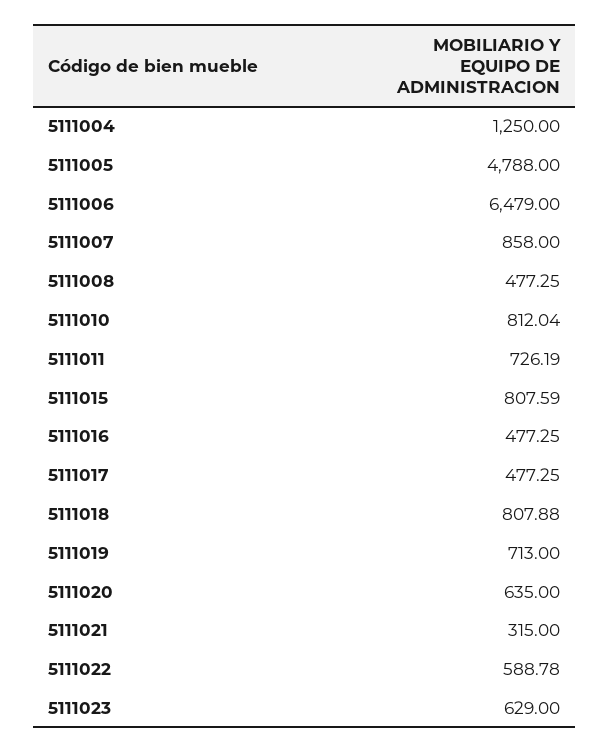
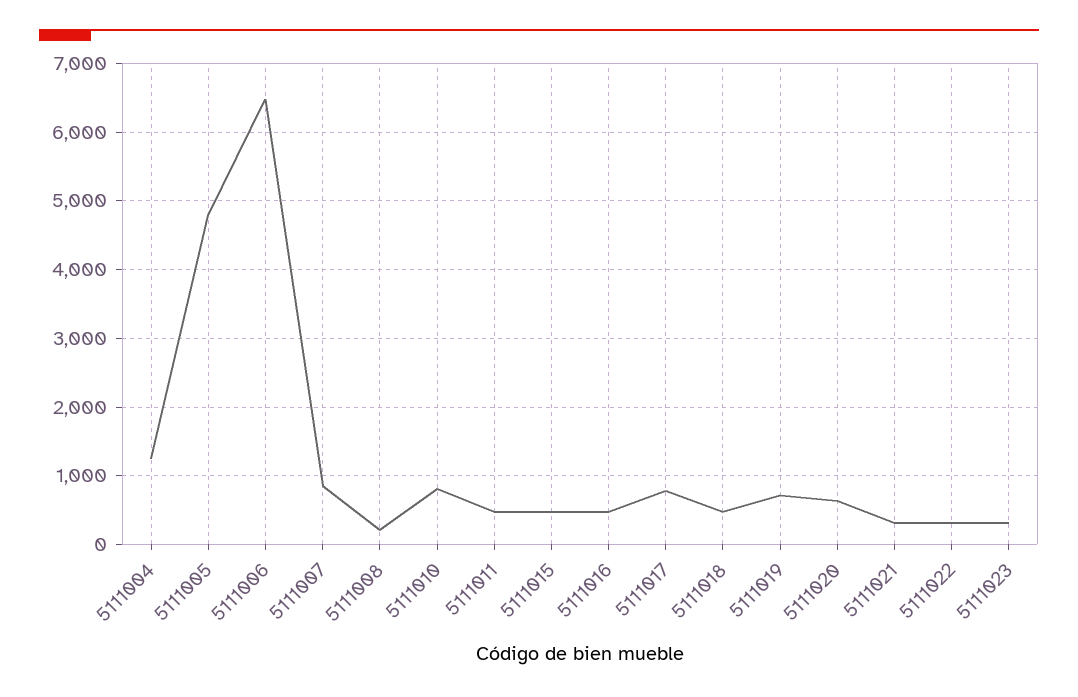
  {
    "5111004": 1250,
    "5111005": 4788,
    "5111006": 6479,
    "5111007": 858,
-   "5111008": 477.25,
+   "5111008": 200,
    "5111010": 812.04,
-   "5111011": 726.19,
+   "5111011": 500,
-   "5111015": 807.59,
+   "5111015": 500,
    "5111016": 477.25,
-   "5111017": 477.25,
+   "5111017": 800,
-   "5111018": 807.88,
+   "5111018": 500,
    "5111019": 713,
    "5111020": 635,
    "5111021": 315,
-   "5111022": 588.78,
+   "5111022": 300,
-   "5111023": 629
+   "5111023": 300
  }

